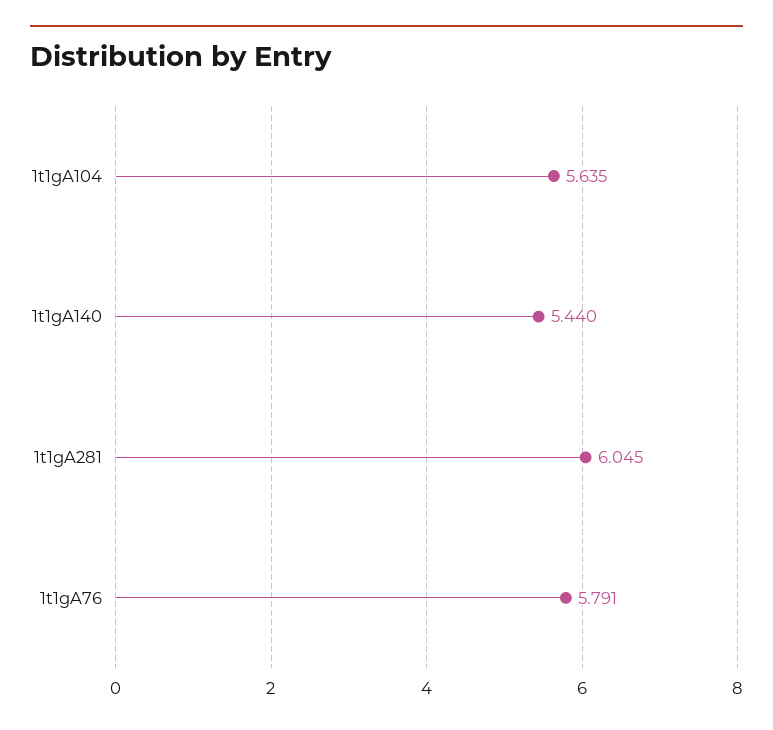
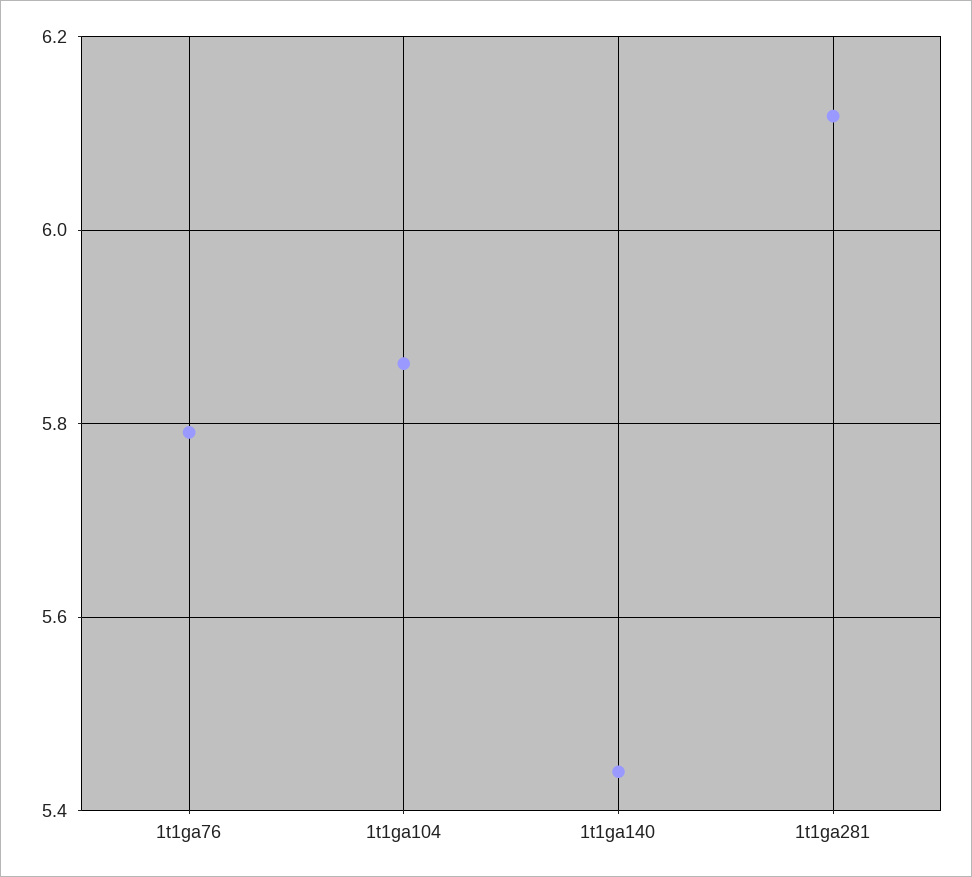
  {
-   "1t1gA104": 5.635,
+   "1t1gA104": 5.86,
    "1t1gA140": 5.44,
-   "1t1gA281": 6.045,
+   "1t1gA281": 6.12,
    "1t1gA76": 5.791
  }

